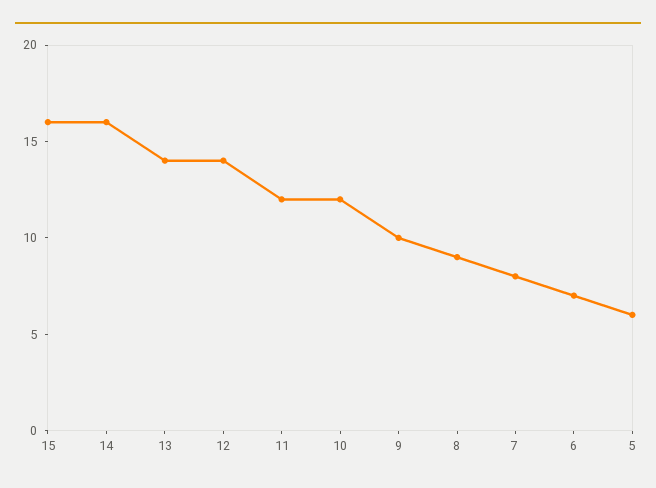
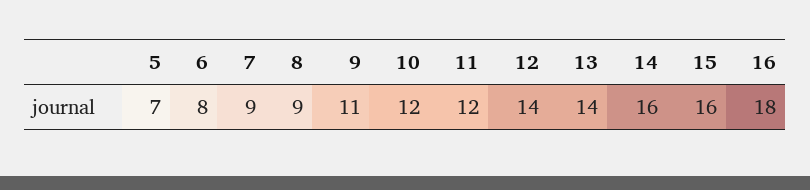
  {
    "15": 16,
    "14": 16,
    "13": 14,
    "12": 14,
    "11": 12,
    "10": 12,
-   "9": 10,
+   "9": 11,
    "8": 9,
-   "7": 8,
+   "7": 9,
-   "6": 7,
+   "6": 8,
-   "5": 6
+   "5": 7,
+   "16": 18
  }

